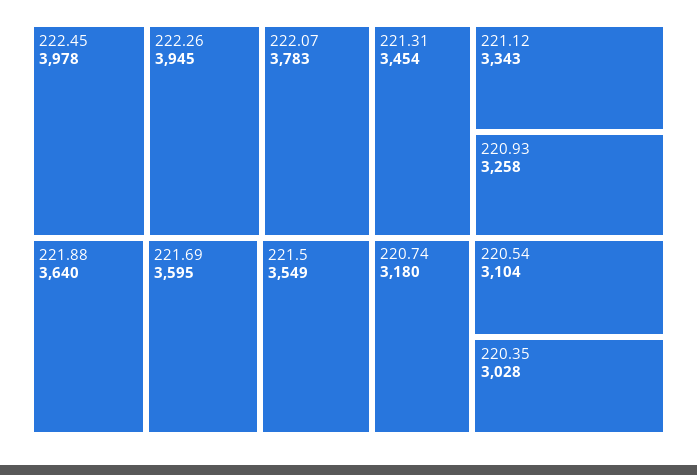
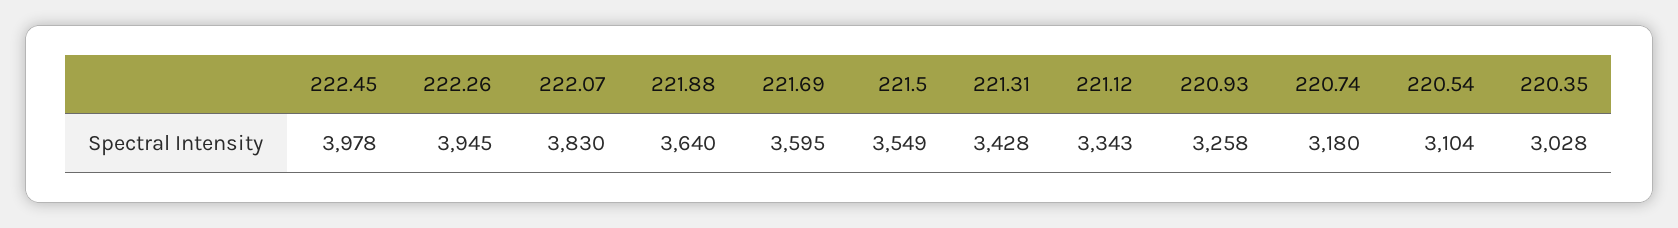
  {
    "222.45": 3978,
    "222.26": 3945,
-   "222.07": 3783,
+   "222.07": 3830,
    "221.88": 3640,
    "221.69": 3595,
    "221.5": 3549,
-   "221.31": 3454,
+   "221.31": 3428,
    "221.12": 3343,
    "220.93": 3258,
    "220.74": 3180,
    "220.54": 3104,
    "220.35": 3028
  }

